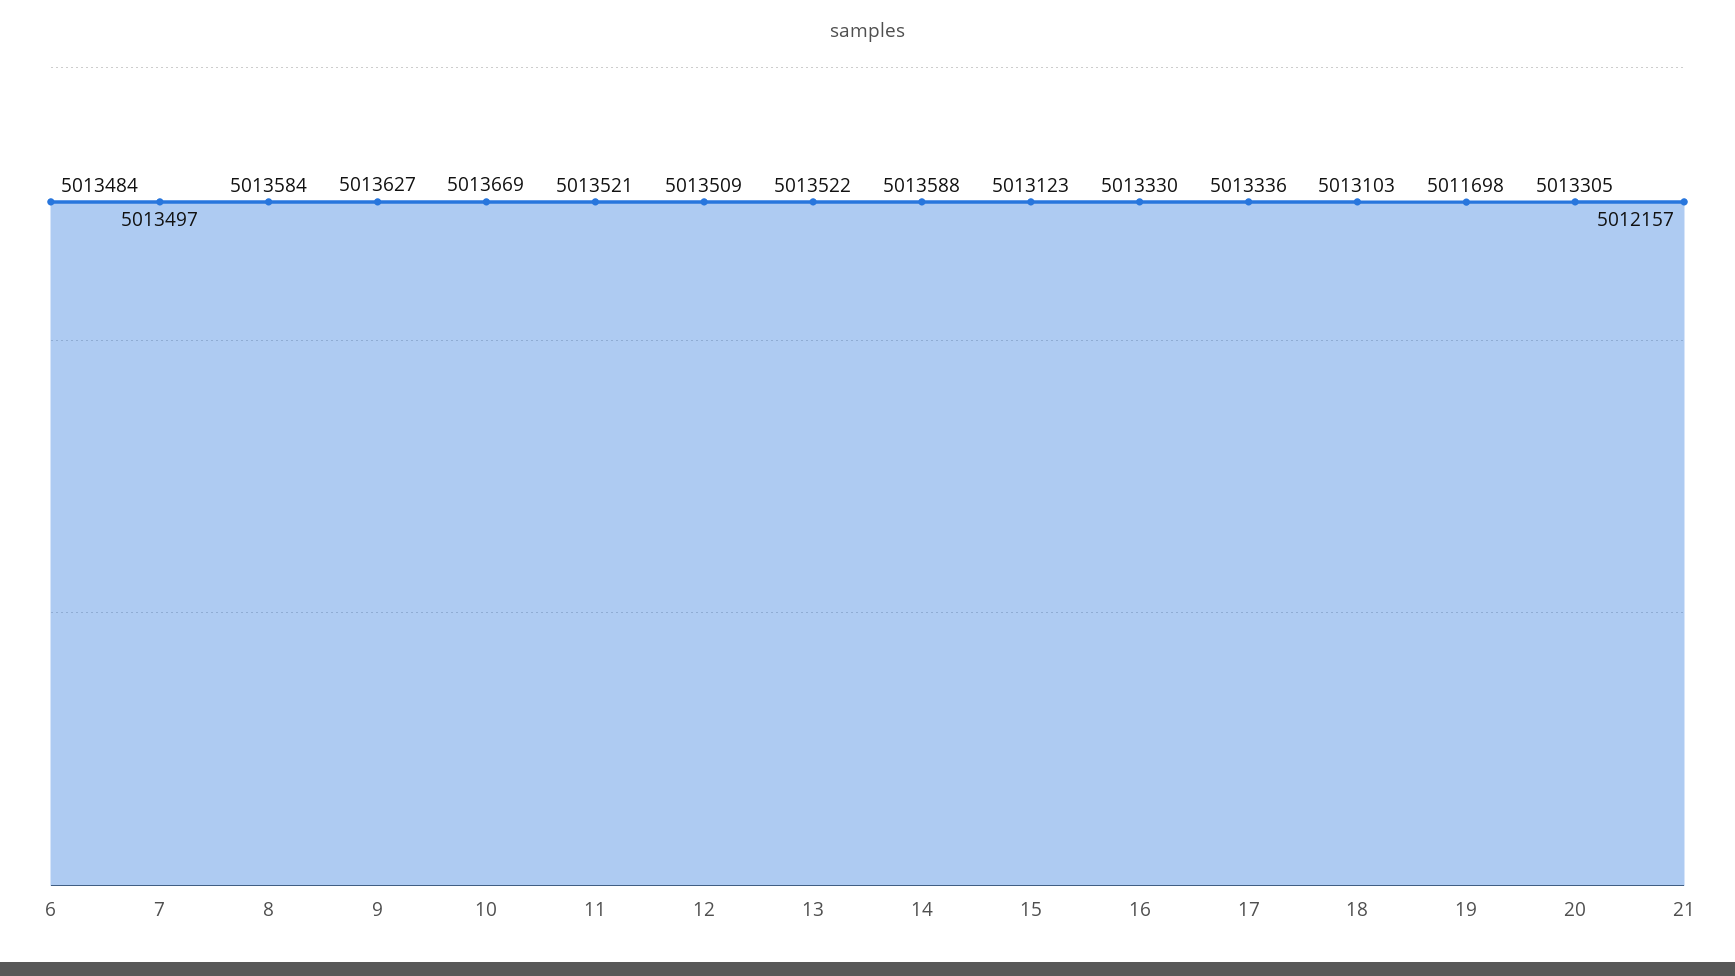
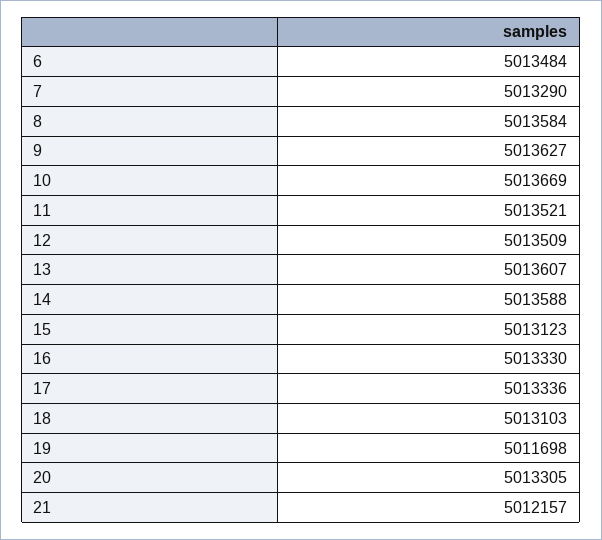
  {
    "6": 5013484,
-   "7": 5013497,
+   "7": 5013290,
    "8": 5013584,
    "9": 5013627,
    "10": 5013669,
    "11": 5013521,
    "12": 5013509,
-   "13": 5013522,
+   "13": 5013607,
    "14": 5013588,
    "15": 5013123,
    "16": 5013330,
    "17": 5013336,
    "18": 5013103,
    "19": 5011698,
    "20": 5013305,
    "21": 5012157
  }

